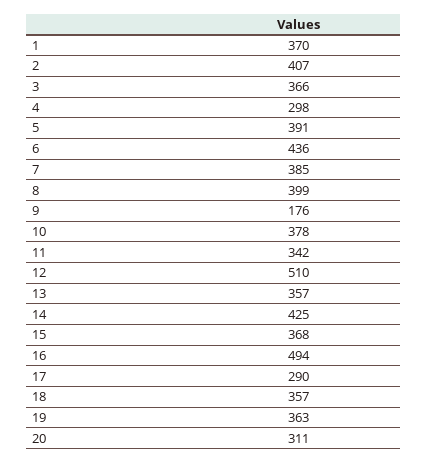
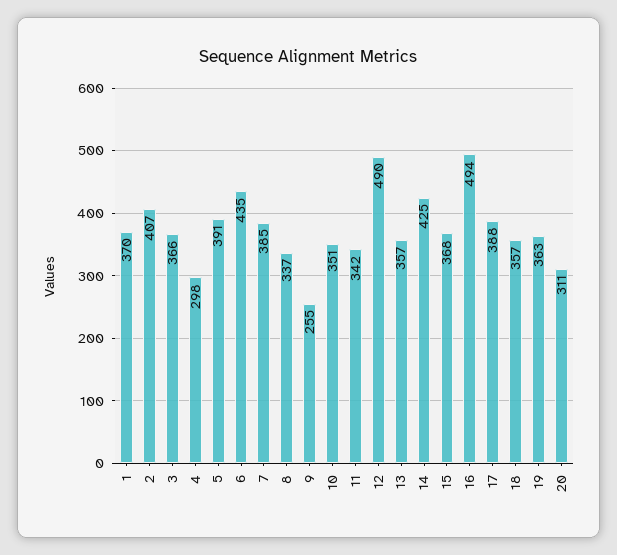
  {
    "1": 370,
    "2": 407,
    "3": 366,
    "4": 298,
    "5": 391,
-   "6": 436,
+   "6": 435,
    "7": 385,
-   "8": 399,
+   "8": 337,
-   "9": 176,
+   "9": 255,
-   "10": 378,
+   "10": 351,
    "11": 342,
-   "12": 510,
+   "12": 490,
    "13": 357,
    "14": 425,
    "15": 368,
    "16": 494,
-   "17": 290,
+   "17": 388,
    "18": 357,
    "19": 363,
    "20": 311
  }

